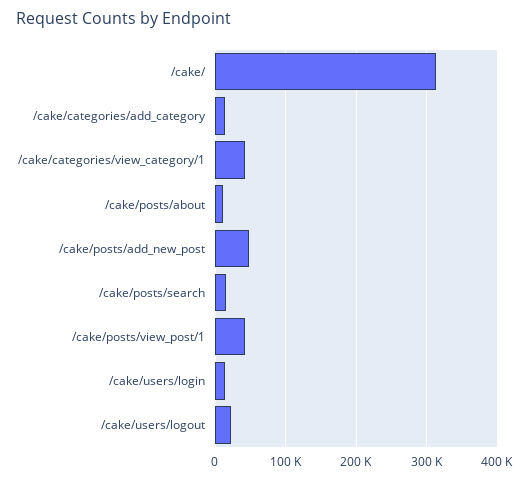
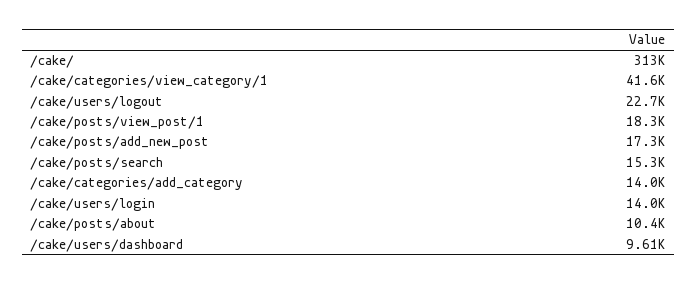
  {
    "/cake/": 313000,
    "/cake/categories/add_category": 14000,
    "/cake/categories/view_category/1": 41600,
    "/cake/posts/about": 10400,
-   "/cake/posts/add_new_post": 50000,
+   "/cake/posts/add_new_post": 17300,
    "/cake/posts/search": 15300,
-   "/cake/posts/view_post/1": 40000,
+   "/cake/posts/view_post/1": 18300,
    "/cake/users/login": 14000,
-   "/cake/users/logout": 22700
+   "/cake/users/logout": 22700,
+   "/cake/users/dashboard": 9610
  }

